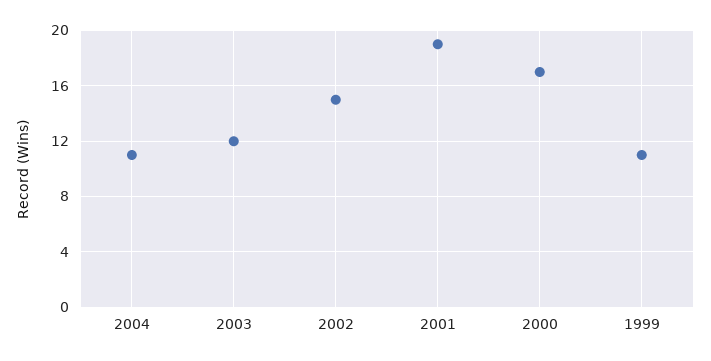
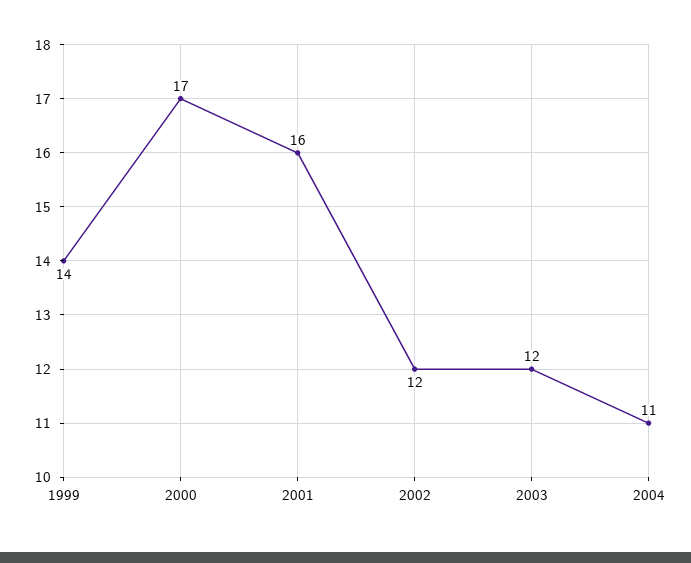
  {
    "2004": 11,
    "2003": 12,
-   "2002": 15,
+   "2002": 12,
-   "2001": 19,
+   "2001": 16,
    "2000": 17,
-   "1999": 11
+   "1999": 14
  }

